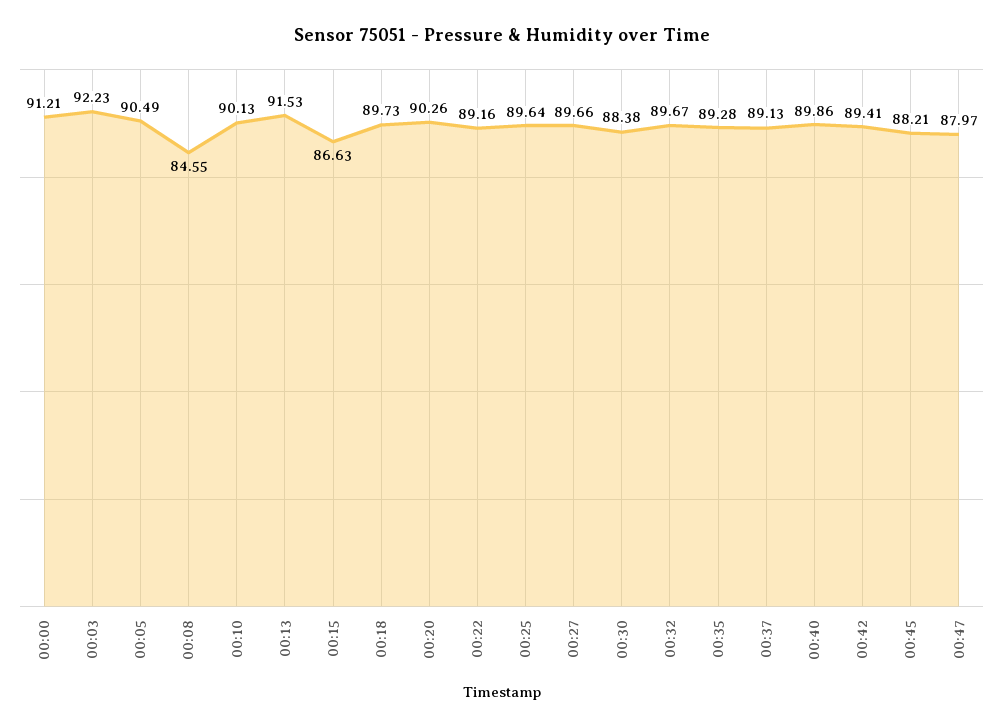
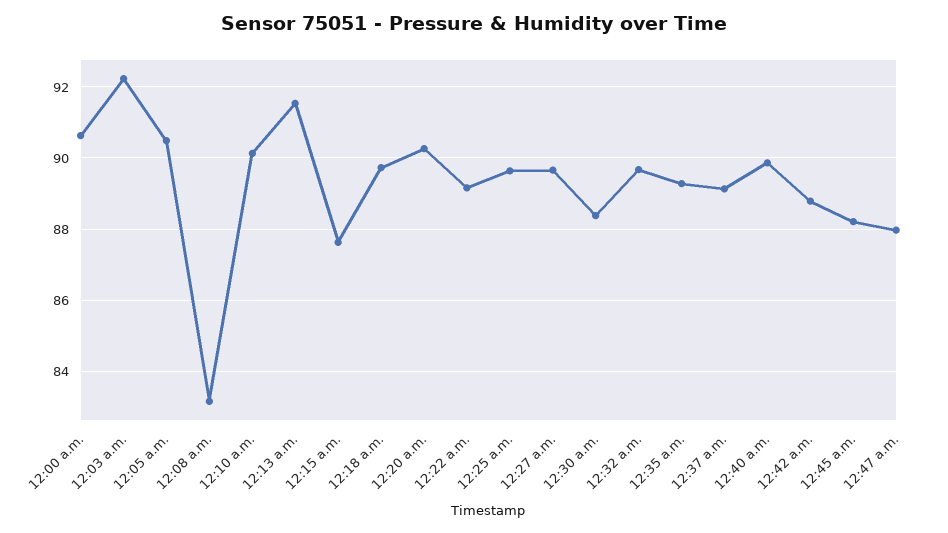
  {
-   "00:00": 91.21,
+   "00:00": 90.6,
    "00:03": 92.23,
    "00:05": 90.49,
-   "00:08": 84.55,
+   "00:08": 83.2,
    "00:10": 90.13,
    "00:13": 91.53,
-   "00:15": 86.63,
+   "00:15": 87.6,
    "00:18": 89.73,
    "00:20": 90.26,
    "00:22": 89.16,
    "00:25": 89.64,
    "00:27": 89.66,
    "00:30": 88.38,
    "00:32": 89.67,
    "00:35": 89.28,
    "00:37": 89.13,
    "00:40": 89.86,
-   "00:42": 89.41,
+   "00:42": 88.8,
    "00:45": 88.21,
    "00:47": 87.97
  }

